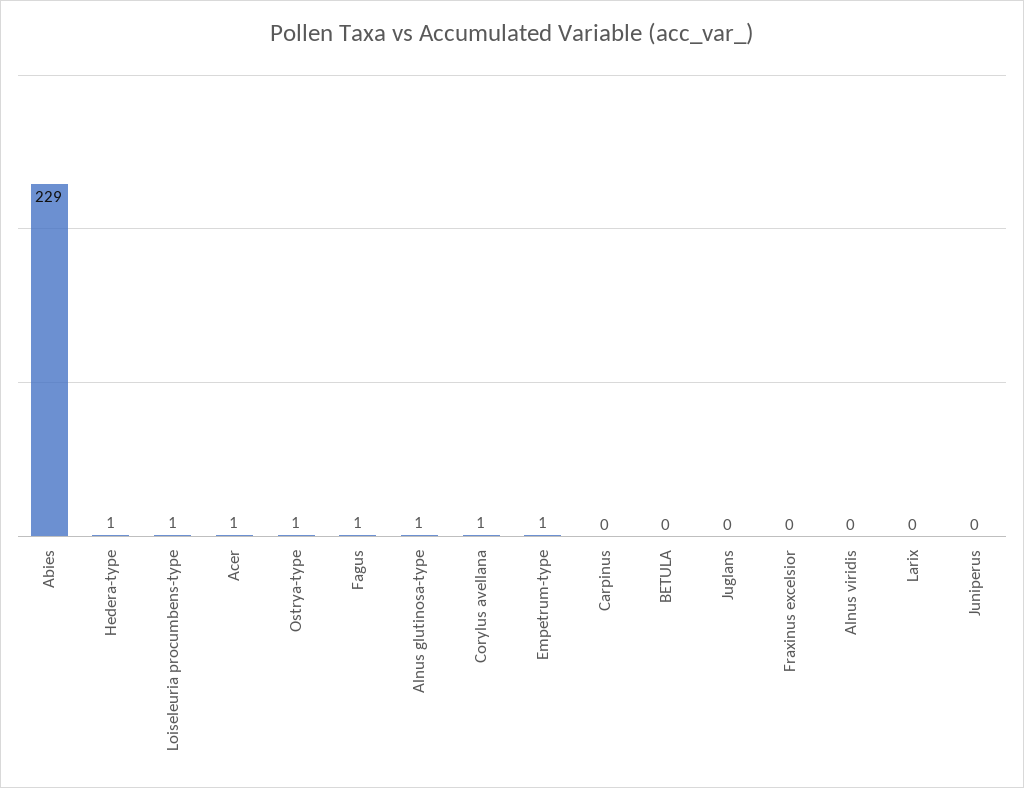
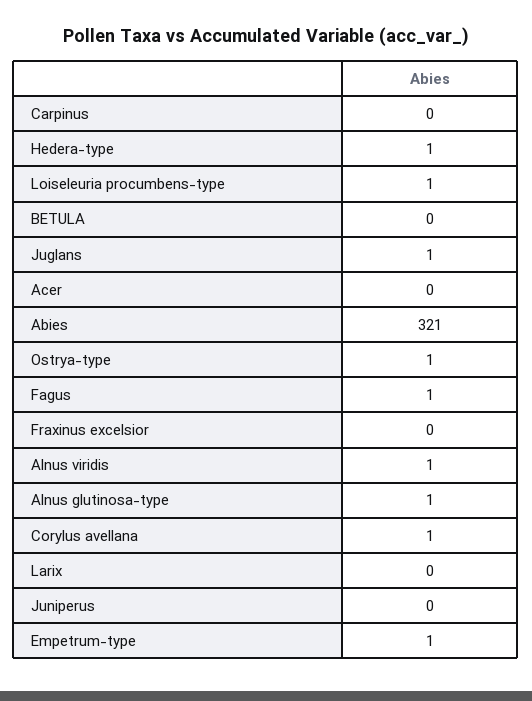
  {
-   "Abies": 229,
+   "Abies": 321,
    "Hedera-type": 1,
    "Loiseleuria procumbens-type": 1,
-   "Acer": 1,
+   "Acer": 0,
    "Ostrya-type": 1,
    "Fagus": 1,
    "Alnus glutinosa-type": 1,
    "Corylus avellana": 1,
    "Empetrum-type": 1,
    "Carpinus": 0,
    "BETULA": 0,
-   "Juglans": 0,
+   "Juglans": 1,
    "Fraxinus excelsior": 0,
-   "Alnus viridis": 0,
+   "Alnus viridis": 1,
    "Larix": 0,
    "Juniperus": 0
  }

